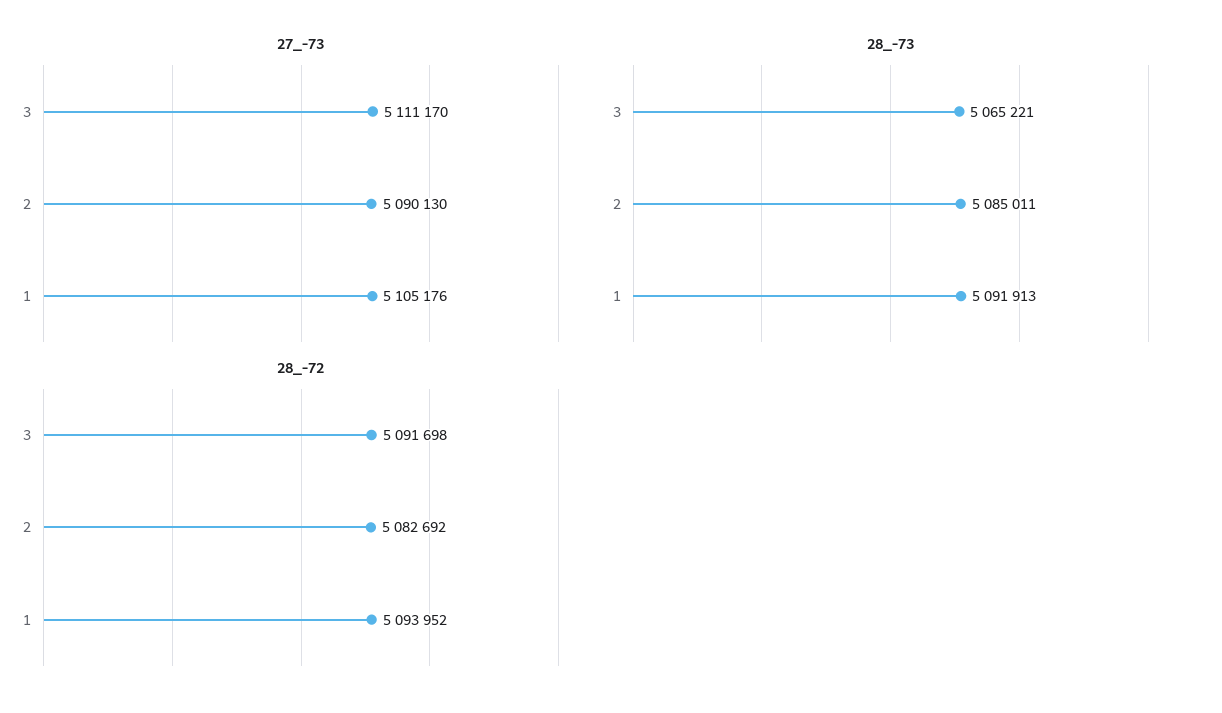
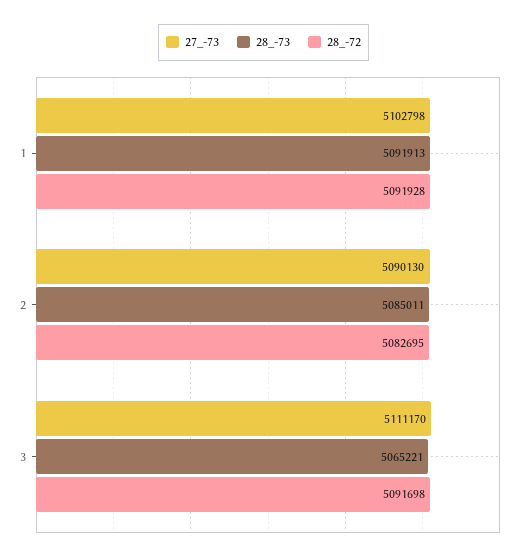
  {
    "27_-73": {
      "3": 5111170,
      "2": 5090130,
-     "1": 5105176
+     "1": 5102798
    },
    "28_-73": {
      "3": 5065221,
      "2": 5085011,
      "1": 5091913
    },
    "28_-72": {
      "3": 5091698,
-     "2": 5082692,
+     "2": 5082695,
-     "1": 5093952
+     "1": 5091928
    }
  }

